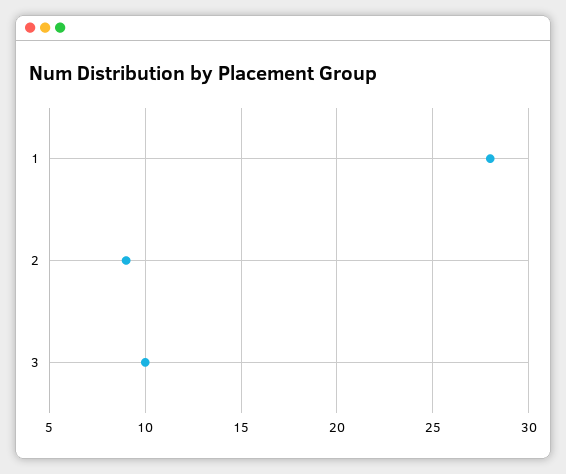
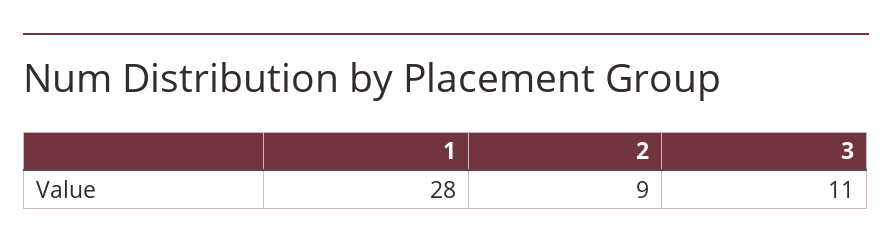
  {
    "1": 28,
    "2": 9,
-   "3": 10
+   "3": 11
  }

